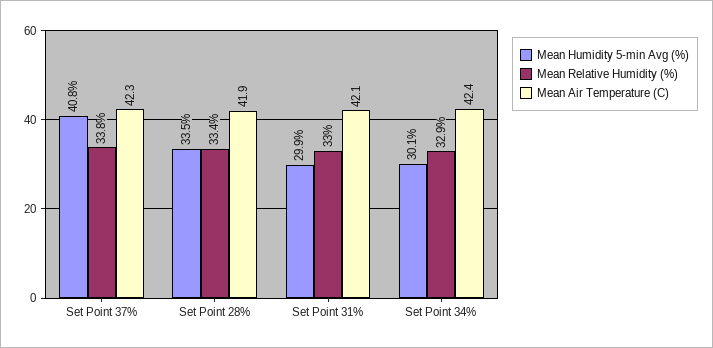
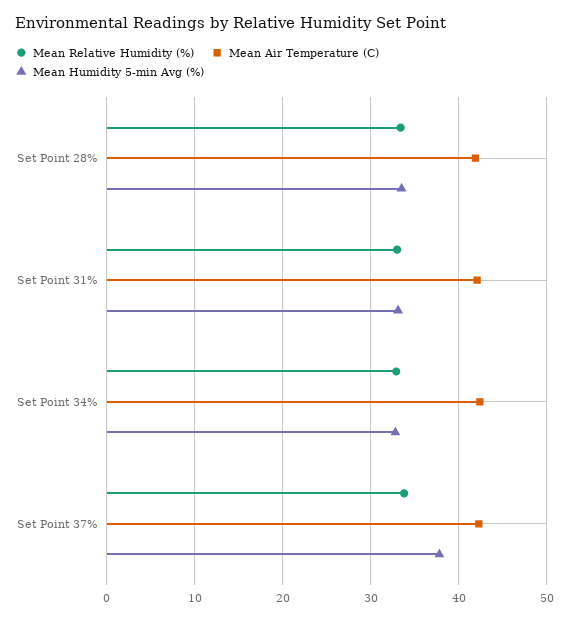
  {
    "Mean Humidity 5-min Avg (%)": {
-     "Set Point 37%": 40.8,
+     "Set Point 37%": 38,
      "Set Point 28%": 33.5,
-     "Set Point 31%": 29.9,
+     "Set Point 31%": 33,
-     "Set Point 34%": 30.1
+     "Set Point 34%": 33
    },
    "Mean Relative Humidity (%)": {
      "Set Point 37%": 33.8,
      "Set Point 28%": 33.4,
      "Set Point 31%": 33,
      "Set Point 34%": 32.9
    },
    "Mean Air Temperature (C)": {
      "Set Point 37%": 42.3,
      "Set Point 28%": 41.9,
      "Set Point 31%": 42.1,
      "Set Point 34%": 42.4
    }
  }

